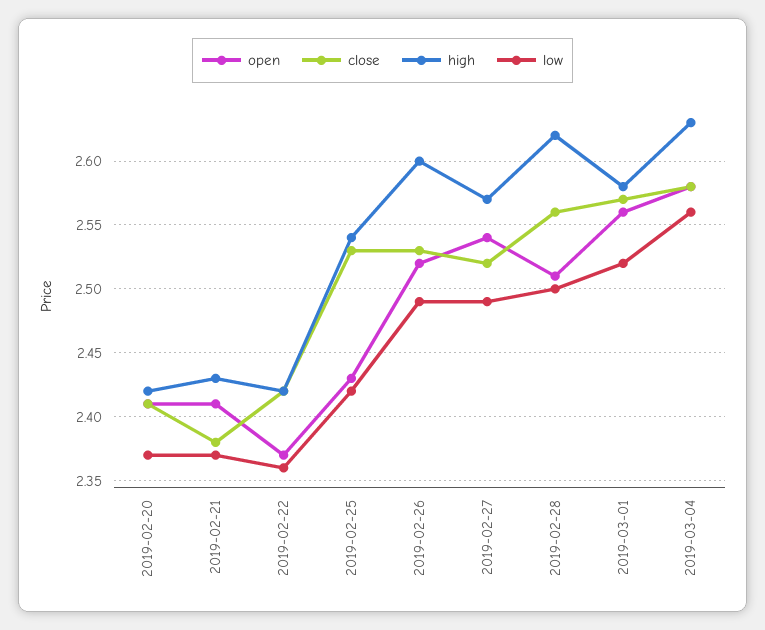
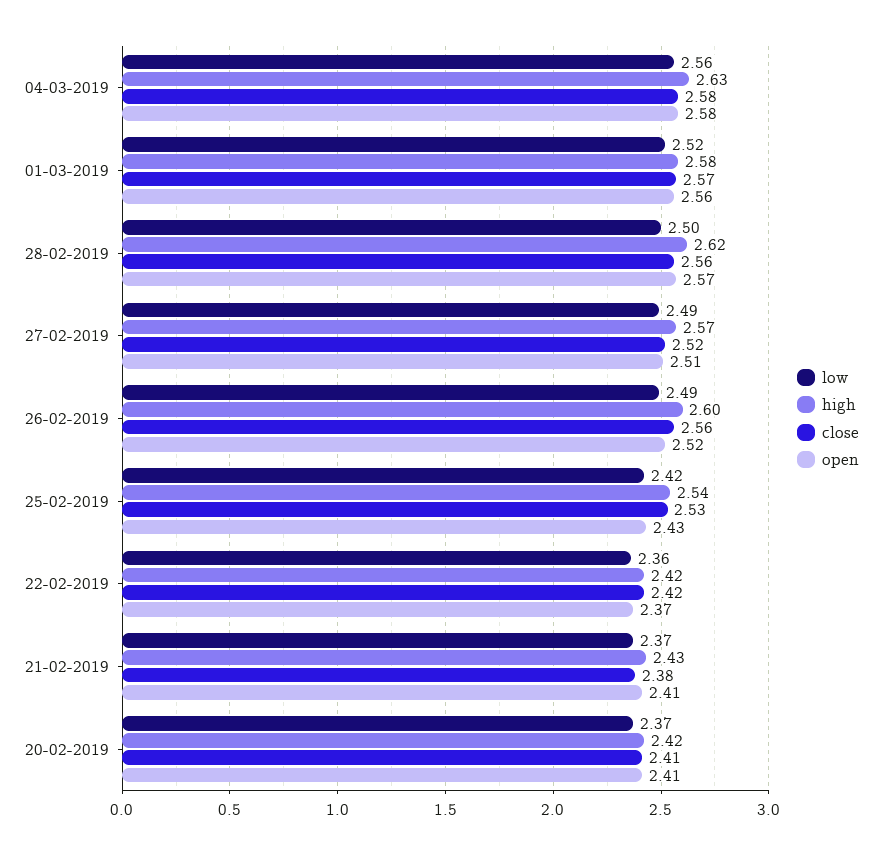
  {
    "open": {
      "2019-02-20": 2.41,
      "2019-02-21": 2.41,
      "2019-02-22": 2.37,
      "2019-02-25": 2.43,
      "2019-02-26": 2.52,
-     "2019-02-27": 2.54,
+     "2019-02-27": 2.51,
-     "2019-02-28": 2.51,
+     "2019-02-28": 2.57,
      "2019-03-01": 2.56,
      "2019-03-04": 2.58
    },
    "close": {
      "2019-02-20": 2.41,
      "2019-02-21": 2.38,
      "2019-02-22": 2.42,
      "2019-02-25": 2.53,
-     "2019-02-26": 2.53,
+     "2019-02-26": 2.56,
      "2019-02-27": 2.52,
      "2019-02-28": 2.56,
      "2019-03-01": 2.57,
      "2019-03-04": 2.58
    },
    "high": {
      "2019-02-20": 2.42,
      "2019-02-21": 2.43,
      "2019-02-22": 2.42,
      "2019-02-25": 2.54,
      "2019-02-26": 2.6,
      "2019-02-27": 2.57,
      "2019-02-28": 2.62,
      "2019-03-01": 2.58,
      "2019-03-04": 2.63
    },
    "low": {
      "2019-02-20": 2.37,
      "2019-02-21": 2.37,
      "2019-02-22": 2.36,
      "2019-02-25": 2.42,
      "2019-02-26": 2.49,
      "2019-02-27": 2.49,
      "2019-02-28": 2.5,
      "2019-03-01": 2.52,
      "2019-03-04": 2.56
    }
  }

